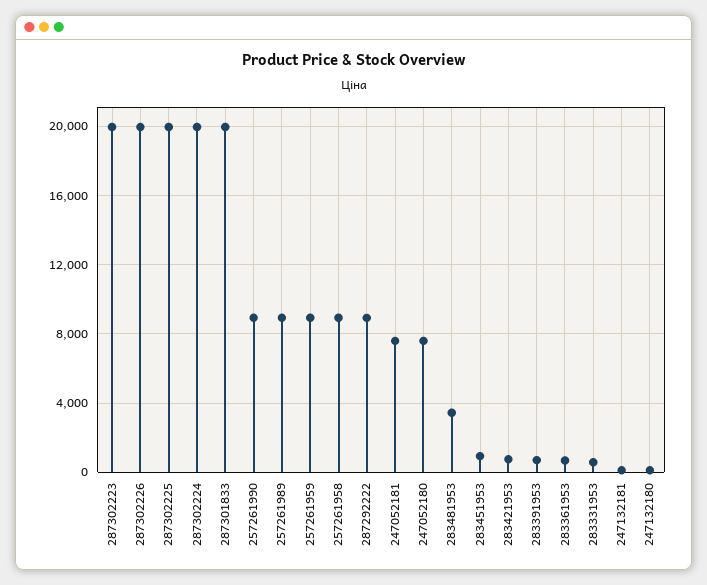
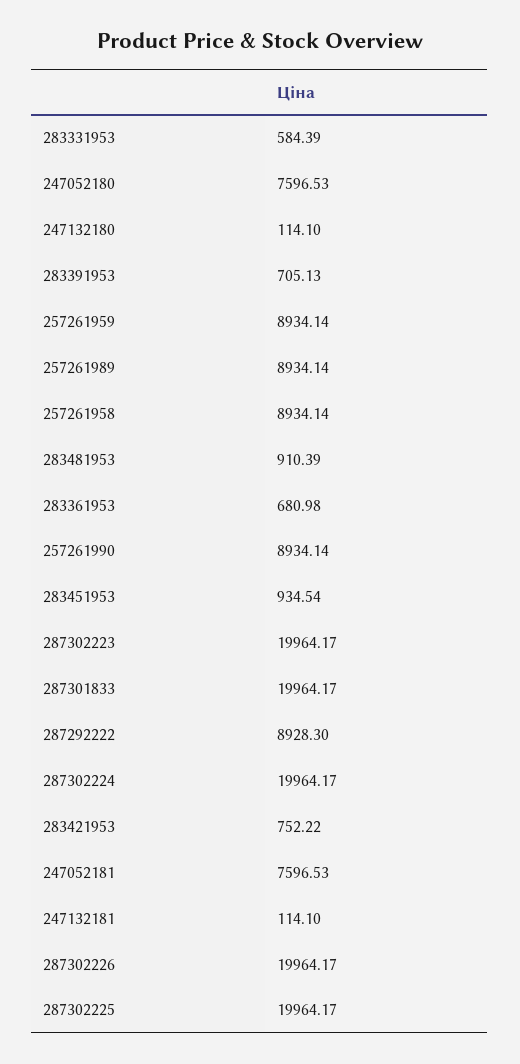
  {
    "287302223": 19964.17,
    "287302226": 19964.17,
    "287302225": 19964.17,
    "287302224": 19964.17,
    "287301833": 19964.17,
    "257261990": 8934.14,
    "257261989": 8934.14,
    "257261959": 8934.14,
    "257261958": 8934.14,
    "287292222": 8928.3,
    "247052181": 7596.53,
    "247052180": 7596.53,
-   "283481953": 3500,
+   "283481953": 910.39,
    "283451953": 934.54,
    "283421953": 752.22,
    "283391953": 705.13,
    "283361953": 680.98,
    "283331953": 584.39,
    "247132181": 114.1,
    "247132180": 114.1
  }

